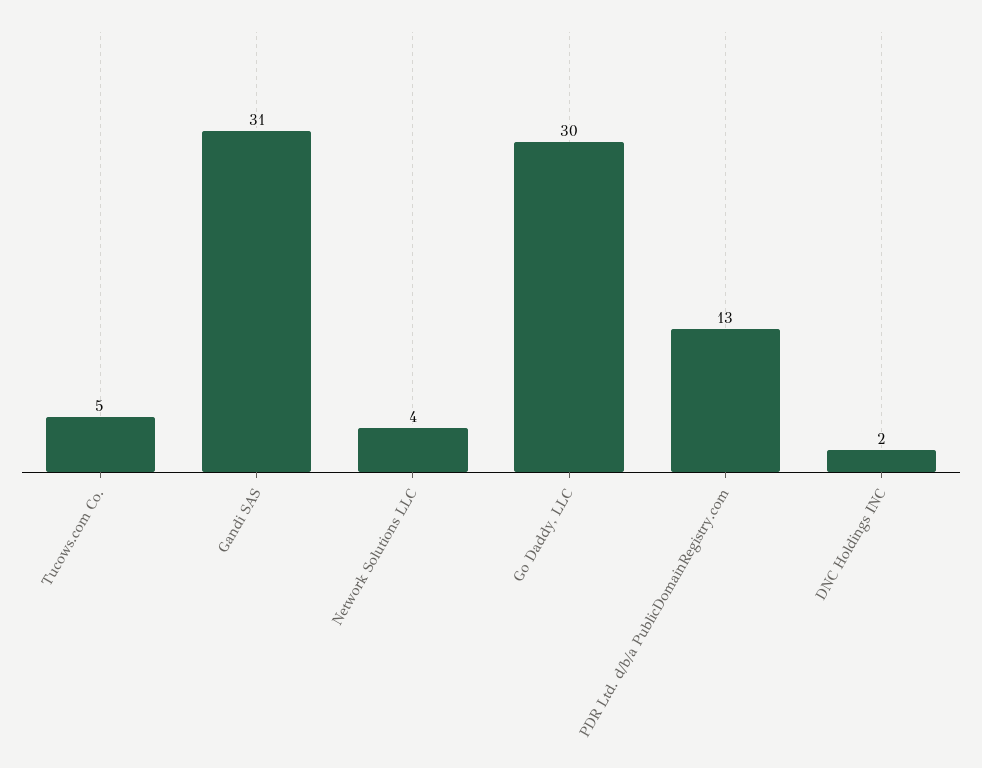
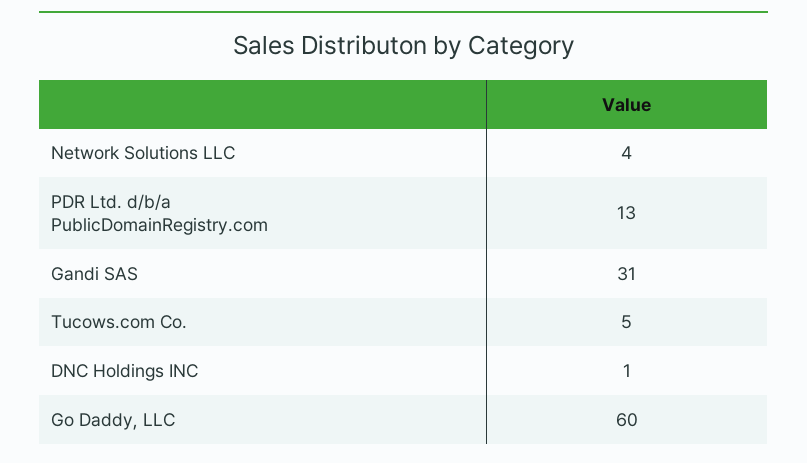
  {
    "Tucows.com Co.": 5,
    "Gandi SAS": 31,
    "Network Solutions LLC": 4,
-   "Go Daddy, LLC": 30,
+   "Go Daddy, LLC": 60,
    "PDR Ltd. d/b/a PublicDomainRegistry.com": 13,
-   "DNC Holdings INC": 2
+   "DNC Holdings INC": 1
  }

